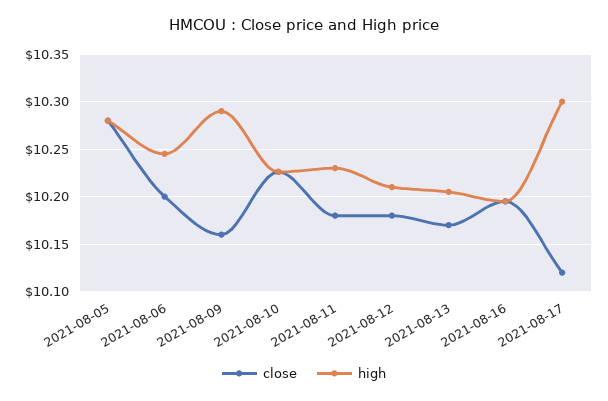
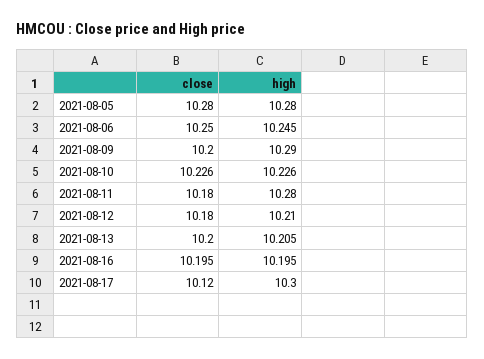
  {
    "close": {
      "2021-08-05": 10.28,
-     "2021-08-06": 10.2,
+     "2021-08-06": 10.25,
-     "2021-08-09": 10.16,
+     "2021-08-09": 10.2,
      "2021-08-10": 10.226,
      "2021-08-11": 10.18,
      "2021-08-12": 10.18,
-     "2021-08-13": 10.17,
+     "2021-08-13": 10.2,
      "2021-08-16": 10.195,
      "2021-08-17": 10.12
    },
    "high": {
      "2021-08-05": 10.28,
      "2021-08-06": 10.245,
      "2021-08-09": 10.29,
      "2021-08-10": 10.226,
-     "2021-08-11": 10.23,
+     "2021-08-11": 10.28,
      "2021-08-12": 10.21,
      "2021-08-13": 10.205,
      "2021-08-16": 10.195,
      "2021-08-17": 10.3
    }
  }

